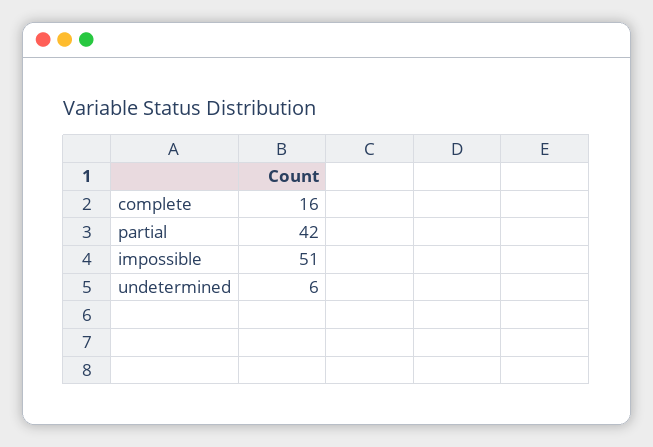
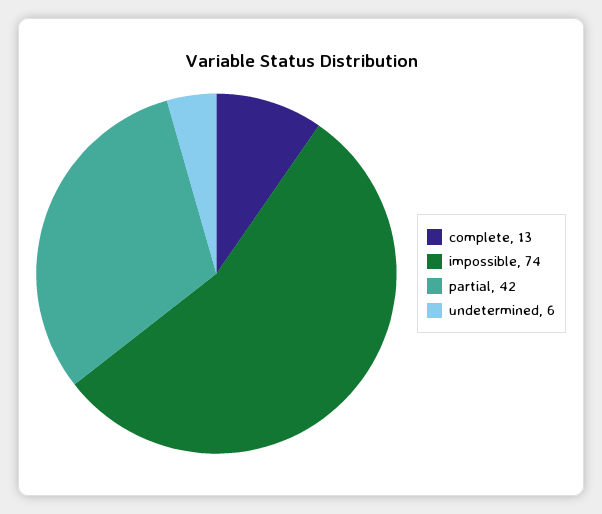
  {
-   "complete": 16,
+   "complete": 13,
    "partial": 42,
-   "impossible": 51,
+   "impossible": 74,
    "undetermined": 6
  }

